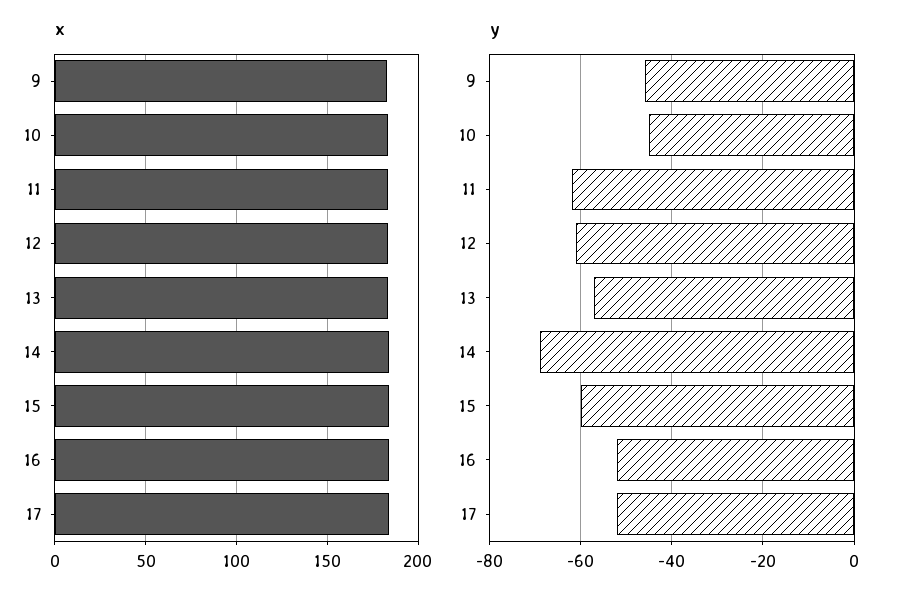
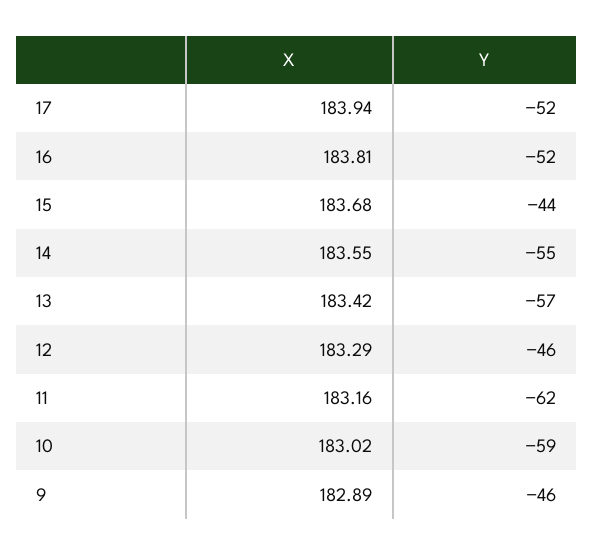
  {
    "x": {
      "9": 182.89,
      "10": 183.02,
      "11": 183.16,
      "12": 183.29,
      "13": 183.42,
      "14": 183.55,
      "15": 183.68,
      "16": 183.81,
      "17": 183.94
    },
    "y": {
      "9": -46,
-     "10": -45,
+     "10": -59,
      "11": -62,
-     "12": -60,
+     "12": -46,
      "13": -57,
-     "14": -70,
+     "14": -55,
-     "15": -60,
+     "15": -44,
      "16": -52,
      "17": -52
    }
  }

